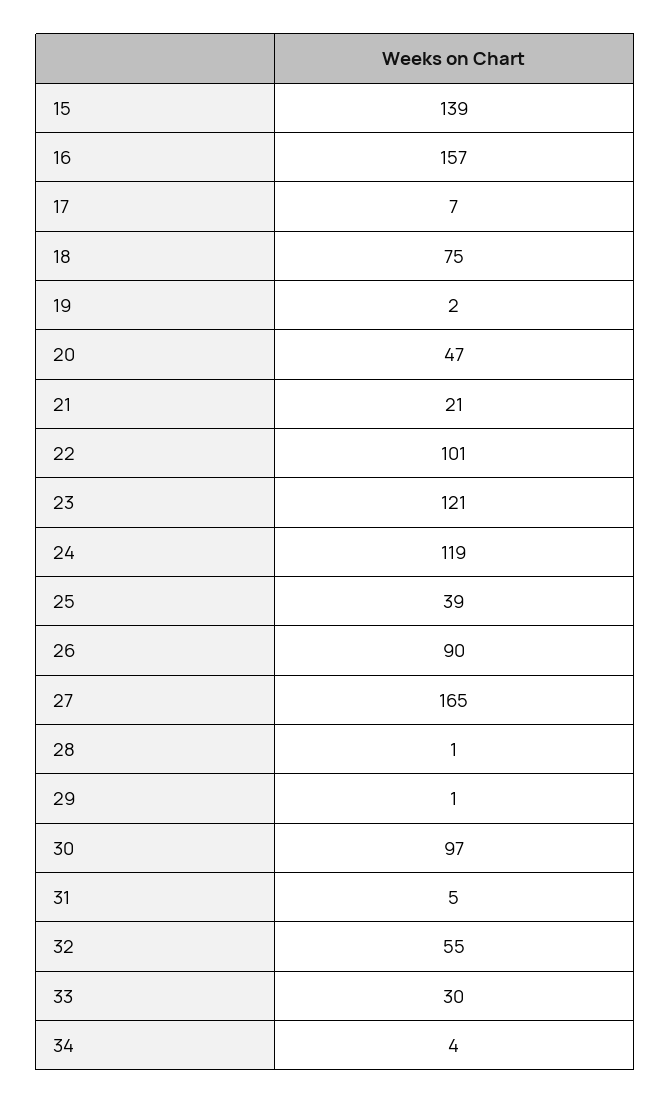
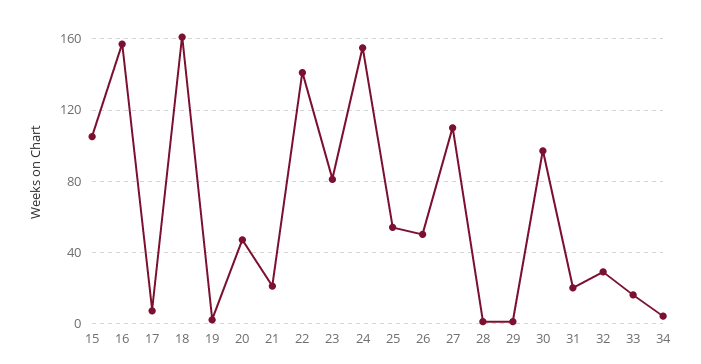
  {
-   "15": 139,
+   "15": 105,
    "16": 157,
    "17": 7,
-   "18": 75,
+   "18": 160,
    "19": 2,
    "20": 47,
    "21": 21,
-   "22": 101,
+   "22": 140,
-   "23": 121,
+   "23": 80,
-   "24": 119,
+   "24": 155,
-   "25": 39,
+   "25": 55,
-   "26": 90,
+   "26": 50,
-   "27": 165,
+   "27": 110,
    "28": 1,
    "29": 1,
    "30": 97,
-   "31": 5,
+   "31": 20,
-   "32": 55,
+   "32": 30,
-   "33": 30,
+   "33": 15,
    "34": 4
  }

